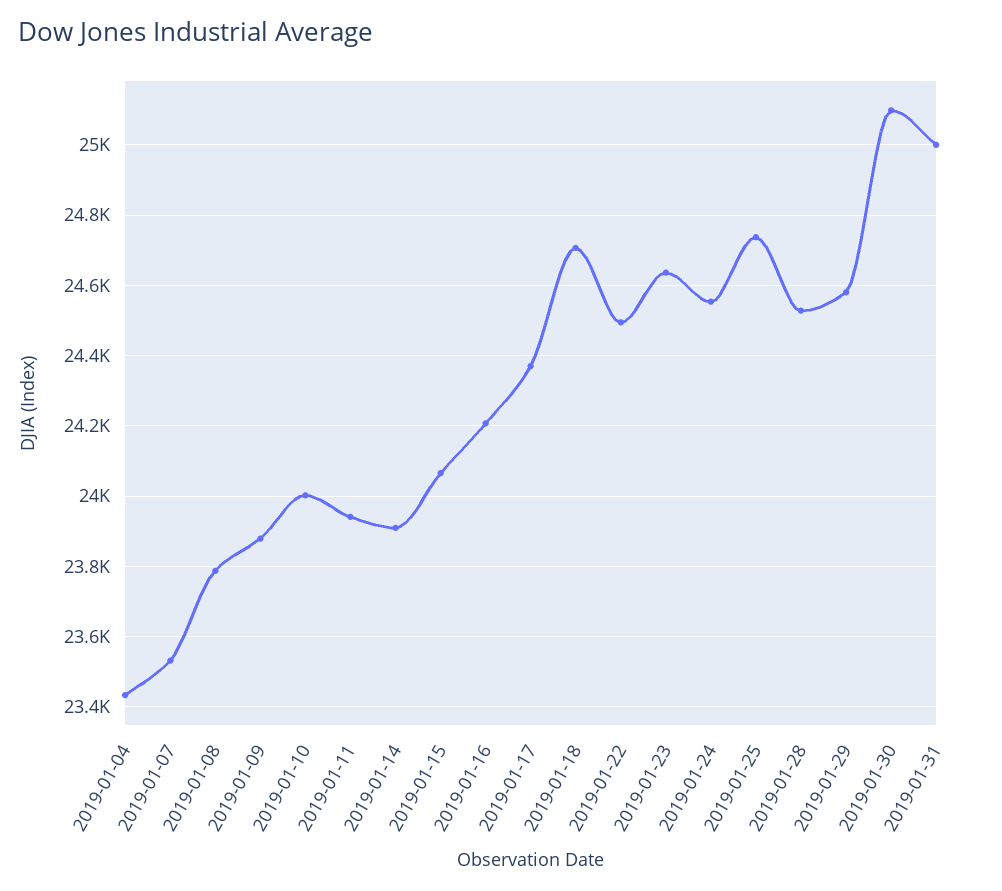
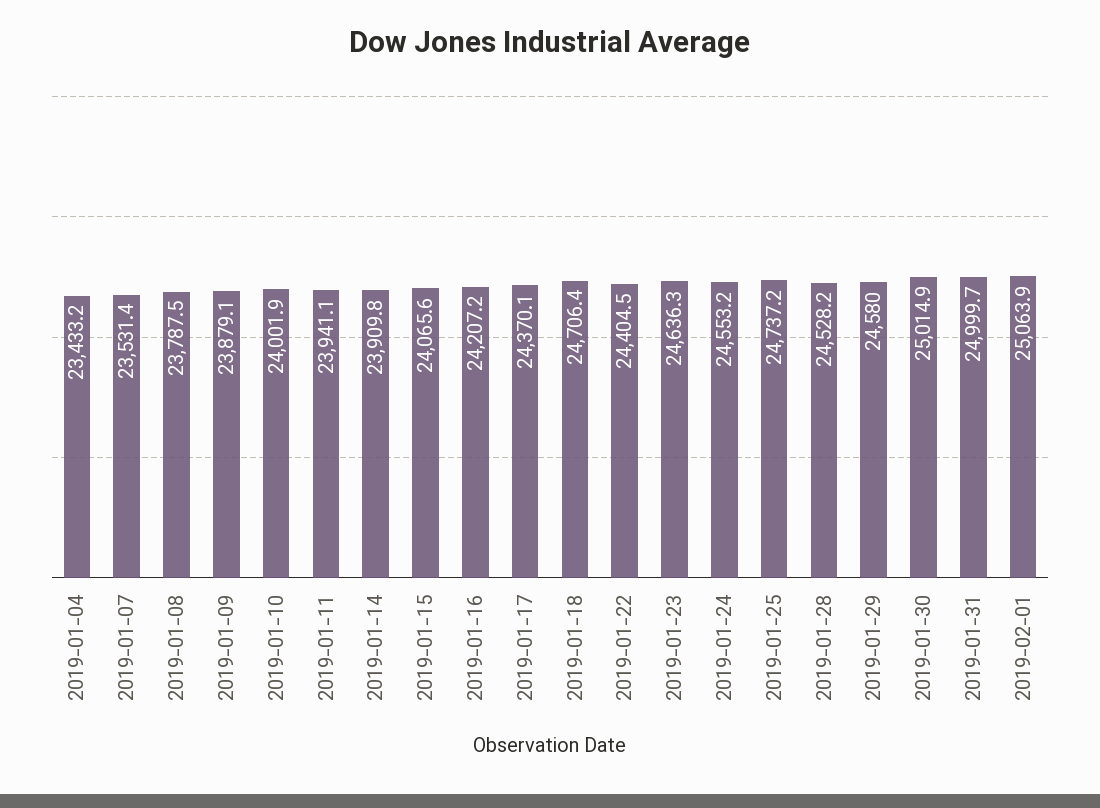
  {
    "2019-01-04": 23433.2,
    "2019-01-07": 23531.4,
    "2019-01-08": 23787.5,
    "2019-01-09": 23879.1,
    "2019-01-10": 24001.9,
    "2019-01-11": 23941.1,
    "2019-01-14": 23909.8,
    "2019-01-15": 24065.6,
    "2019-01-16": 24207.2,
    "2019-01-17": 24370.1,
    "2019-01-18": 24706.4,
-   "2019-01-22": 24500,
+   "2019-01-22": 24404.5,
    "2019-01-23": 24636.3,
    "2019-01-24": 24553.2,
    "2019-01-25": 24737.2,
    "2019-01-28": 24528.2,
    "2019-01-29": 24580,
-   "2019-01-30": 25100,
+   "2019-01-30": 25014.9,
-   "2019-01-31": 24999.7
+   "2019-01-31": 24999.7,
+   "2019-02-01": 25063.9
  }

